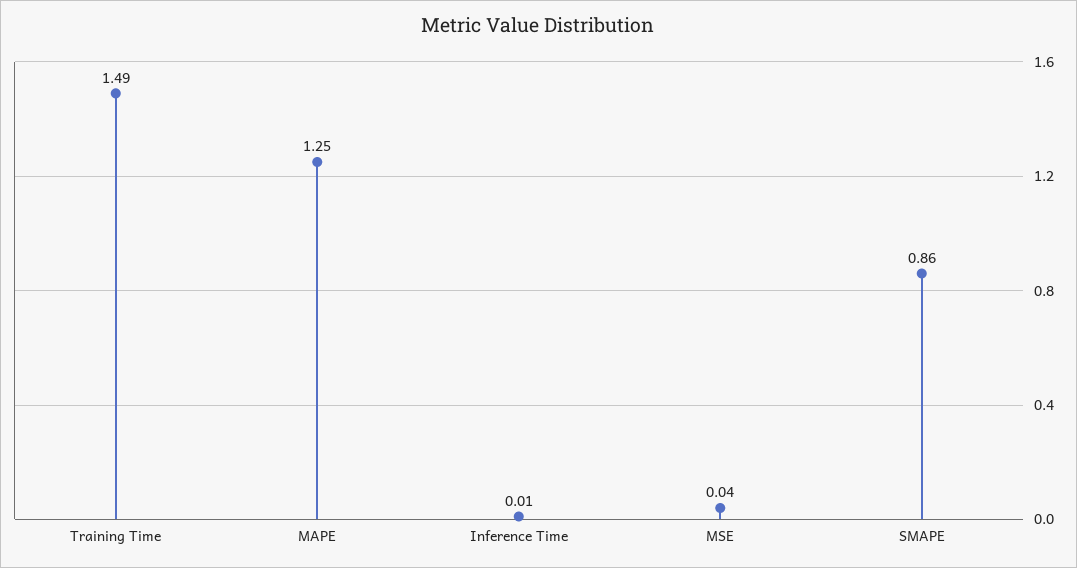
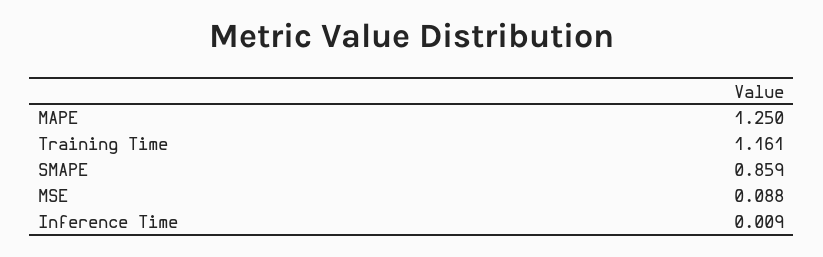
  {
-   "Training Time": 1.49,
+   "Training Time": 1.161,
    "MAPE": 1.25,
    "Inference Time": 0.009,
-   "MSE": 0.04,
+   "MSE": 0.088,
    "SMAPE": 0.859
  }

